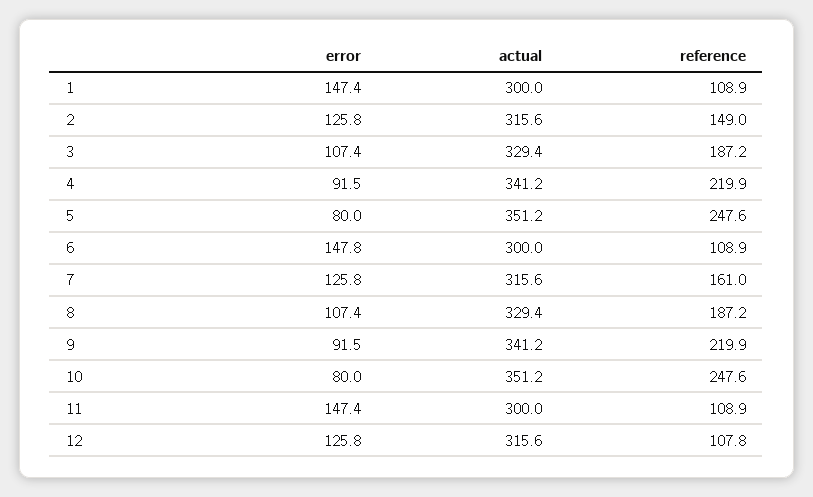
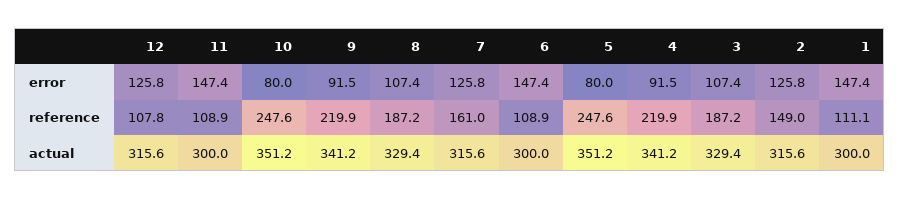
  {
    "error": {
      "1": 147.4,
      "2": 125.8,
      "3": 107.4,
      "4": 91.5,
      "5": 80,
-     "6": 147.8,
+     "6": 147.4,
      "7": 125.8,
      "8": 107.4,
      "9": 91.5,
      "10": 80,
      "11": 147.4,
      "12": 125.8
    },
    "actual": {
      "1": 300,
      "2": 315.6,
      "3": 329.4,
      "4": 341.2,
      "5": 351.2,
      "6": 300,
      "7": 315.6,
      "8": 329.4,
      "9": 341.2,
      "10": 351.2,
      "11": 300,
      "12": 315.6
    },
    "reference": {
-     "1": 108.9,
+     "1": 111.1,
      "2": 149,
      "3": 187.2,
      "4": 219.9,
      "5": 247.6,
      "6": 108.9,
      "7": 161,
      "8": 187.2,
      "9": 219.9,
      "10": 247.6,
      "11": 108.9,
      "12": 107.8
    }
  }

